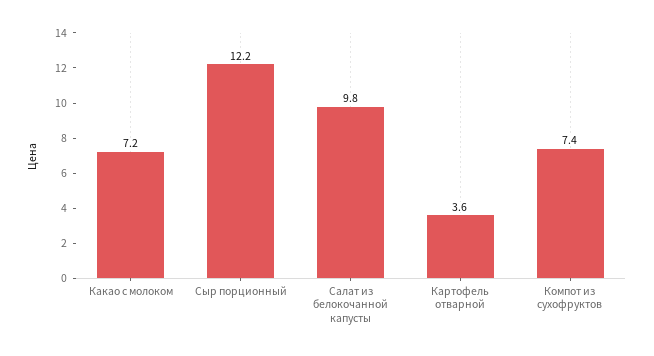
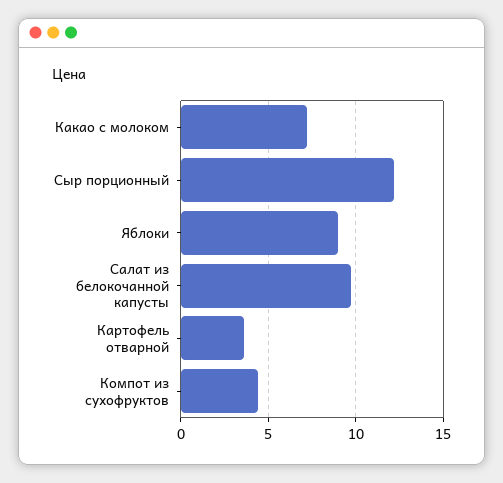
  {
    "Какао с молоком": 7.2,
    "Сыр порционный": 12.2,
    "Салат из белокочанной капусты": 9.8,
    "Картофель отварной": 3.6,
-   "Компот из сухофруктов": 7.4
+   "Компот из сухофруктов": 4.5,
+   "Яблоки": 9
  }

